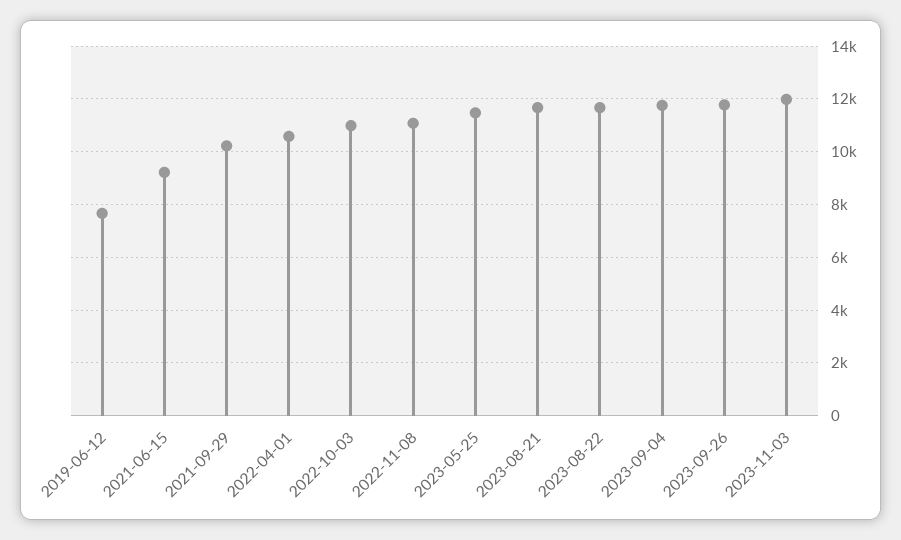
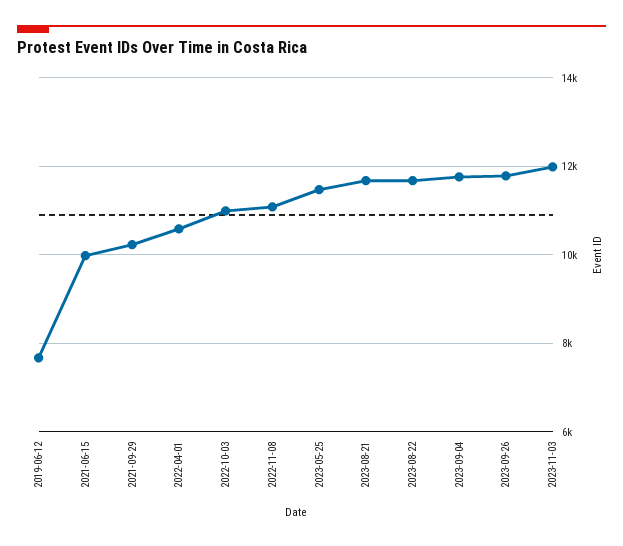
  {
    "2019-06-12": 7600,
-   "2021-06-15": 9250,
+   "2021-06-15": 10000,
    "2021-09-29": 10200,
    "2022-04-01": 10600,
    "2022-10-03": 11000,
    "2022-11-08": 11000,
    "2023-05-25": 11400,
    "2023-08-21": 11600,
    "2023-08-22": 11600,
    "2023-09-04": 11800,
    "2023-09-26": 11800,
    "2023-11-03": 12000
  }

